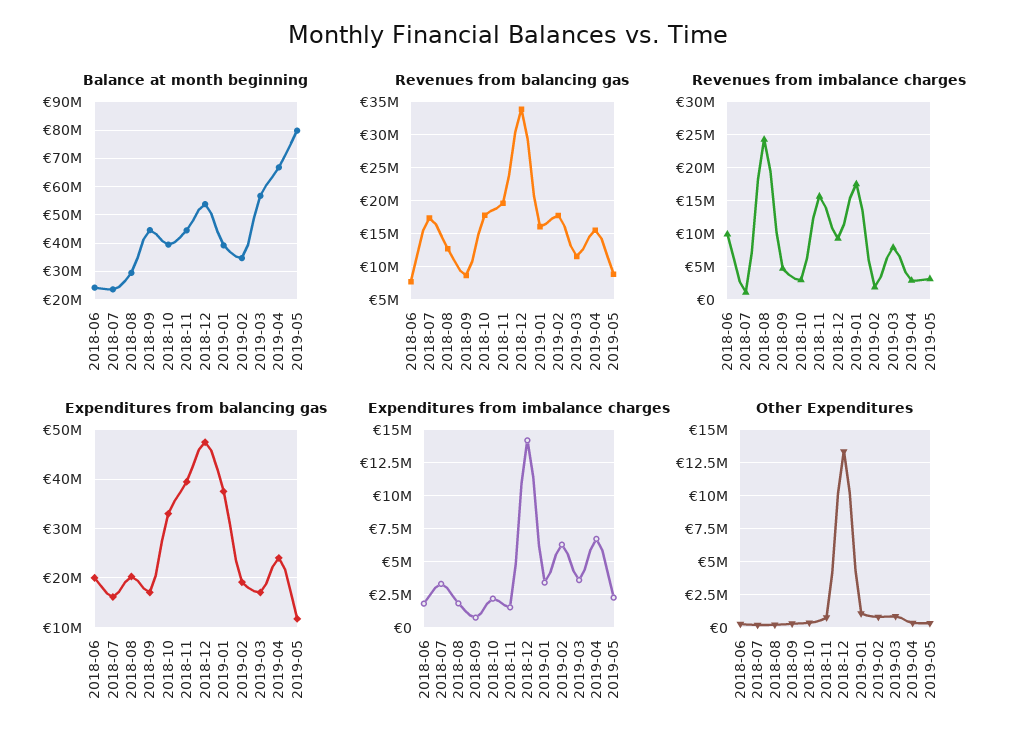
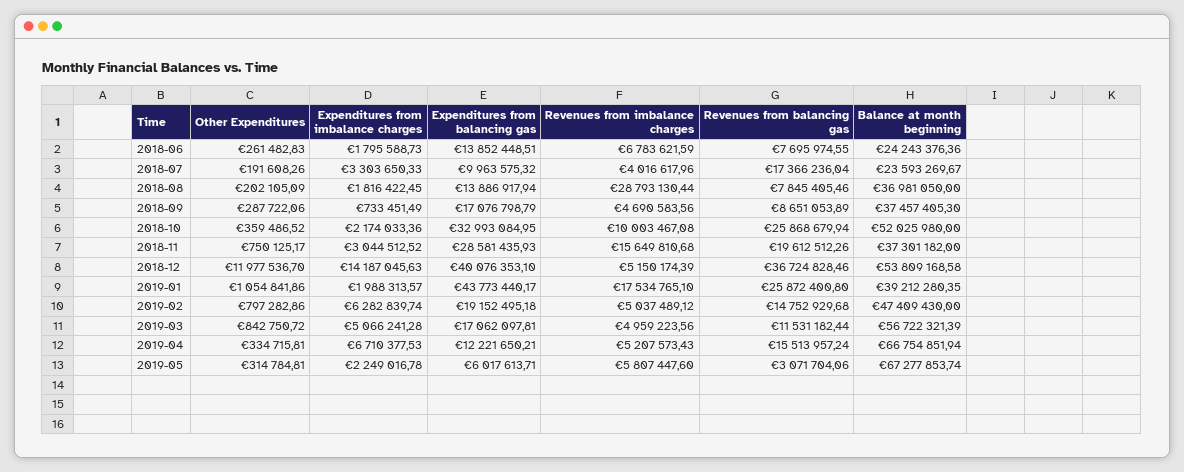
  {
    "Balance at month beginning": {
      "2018-06": 24243376.36,
      "2018-07": 23593269.67,
-     "2018-08": 30000000,
+     "2018-08": 36981050,
-     "2018-09": 45000000,
+     "2018-09": 37457405.3,
-     "2018-10": 40000000,
+     "2018-10": 52025980,
-     "2018-11": 45000000,
+     "2018-11": 37301182,
      "2018-12": 53809168.58,
      "2019-01": 39212280.35,
-     "2019-02": 35000000,
+     "2019-02": 47409430,
      "2019-03": 56722321.39,
      "2019-04": 66754851.94,
-     "2019-05": 80000000
+     "2019-05": 67277853.74
    },
    "Revenues from balancing gas": {
      "2018-06": 7695974.55,
      "2018-07": 17366236.04,
-     "2018-08": 13000000,
+     "2018-08": 7845405.46,
      "2018-09": 8651053.89,
-     "2018-10": 18000000,
+     "2018-10": 25868679.94,
      "2018-11": 19612512.26,
-     "2018-12": 34000000,
+     "2018-12": 36724828.46,
-     "2019-01": 16000000,
+     "2019-01": 25872400.8,
-     "2019-02": 18000000,
+     "2019-02": 14752929.68,
      "2019-03": 11531182.44,
      "2019-04": 15513957.24,
-     "2019-05": 9000000
+     "2019-05": 3071704.06
    },
    "Revenues from imbalance charges": {
-     "2018-06": 10000000,
+     "2018-06": 6783621.59,
-     "2018-07": 1000000,
+     "2018-07": 4016617.96,
-     "2018-08": 24000000,
+     "2018-08": 28793130.44,
      "2018-09": 4690583.56,
-     "2018-10": 3000000,
+     "2018-10": 10003467.08,
      "2018-11": 15649810.68,
-     "2018-12": 9000000,
+     "2018-12": 5150174.39,
      "2019-01": 17534765.1,
-     "2019-02": 2000000,
+     "2019-02": 5037489.12,
-     "2019-03": 8000000,
+     "2019-03": 4959223.56,
-     "2019-04": 3000000,
+     "2019-04": 5207573.43,
-     "2019-05": 3000000
+     "2019-05": 5807447.6
    },
    "Expenditures from balancing gas": {
-     "2018-06": 20000000,
+     "2018-06": 13852448.51,
-     "2018-07": 16000000,
+     "2018-07": 9963575.32,
-     "2018-08": 20000000,
+     "2018-08": 13886917.94,
      "2018-09": 17076798.79,
      "2018-10": 32993084.95,
-     "2018-11": 40000000,
+     "2018-11": 28581435.93,
-     "2018-12": 48000000,
+     "2018-12": 40076353.1,
-     "2019-01": 38000000,
+     "2019-01": 43773440.17,
      "2019-02": 19152495.18,
      "2019-03": 17062097.81,
-     "2019-04": 24000000,
+     "2019-04": 12221650.21,
-     "2019-05": 12000000
+     "2019-05": 6017613.71
    },
    "Expenditures from imbalance charges": {
      "2018-06": 1795588.73,
      "2018-07": 3303650.33,
      "2018-08": 1816422.45,
      "2018-09": 733451.49,
      "2018-10": 2174033.36,
-     "2018-11": 1500000,
+     "2018-11": 3044512.52,
      "2018-12": 14187045.63,
-     "2019-01": 3500000,
+     "2019-01": 1988313.57,
      "2019-02": 6282839.74,
-     "2019-03": 3500000,
+     "2019-03": 5066241.28,
      "2019-04": 6710377.53,
      "2019-05": 2249016.78
    },
    "Other Expenditures": {
      "2018-06": 261482.83,
      "2018-07": 191608.26,
      "2018-08": 202105.09,
      "2018-09": 287722.06,
      "2018-10": 359486.52,
      "2018-11": 750125.17,
-     "2018-12": 13500000,
+     "2018-12": 11977536.7,
      "2019-01": 1054841.86,
      "2019-02": 797282.86,
      "2019-03": 842750.72,
      "2019-04": 334715.81,
      "2019-05": 314784.81
    }
  }

